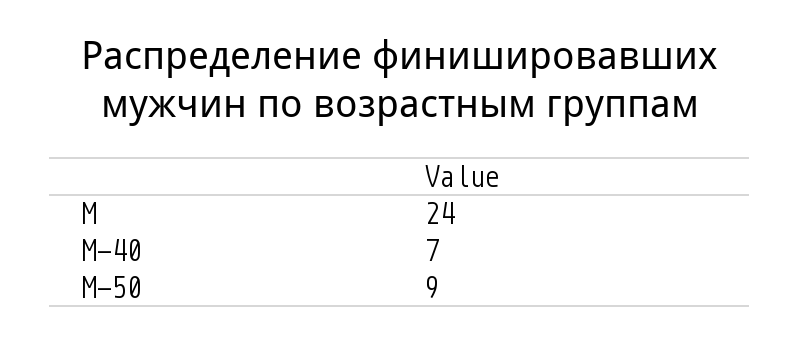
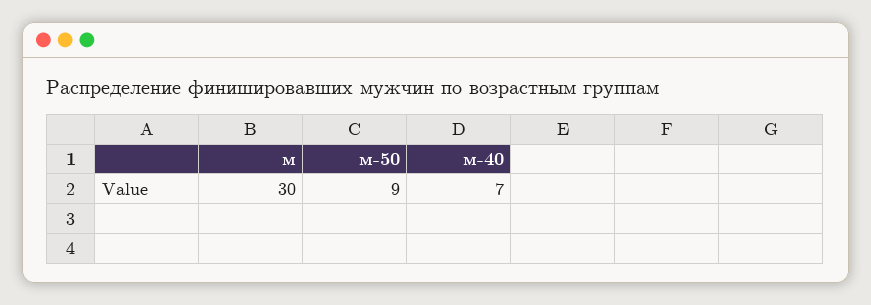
  {
-   "М": 24,
+   "М": 30,
    "М-40": 7,
    "М-50": 9
  }

